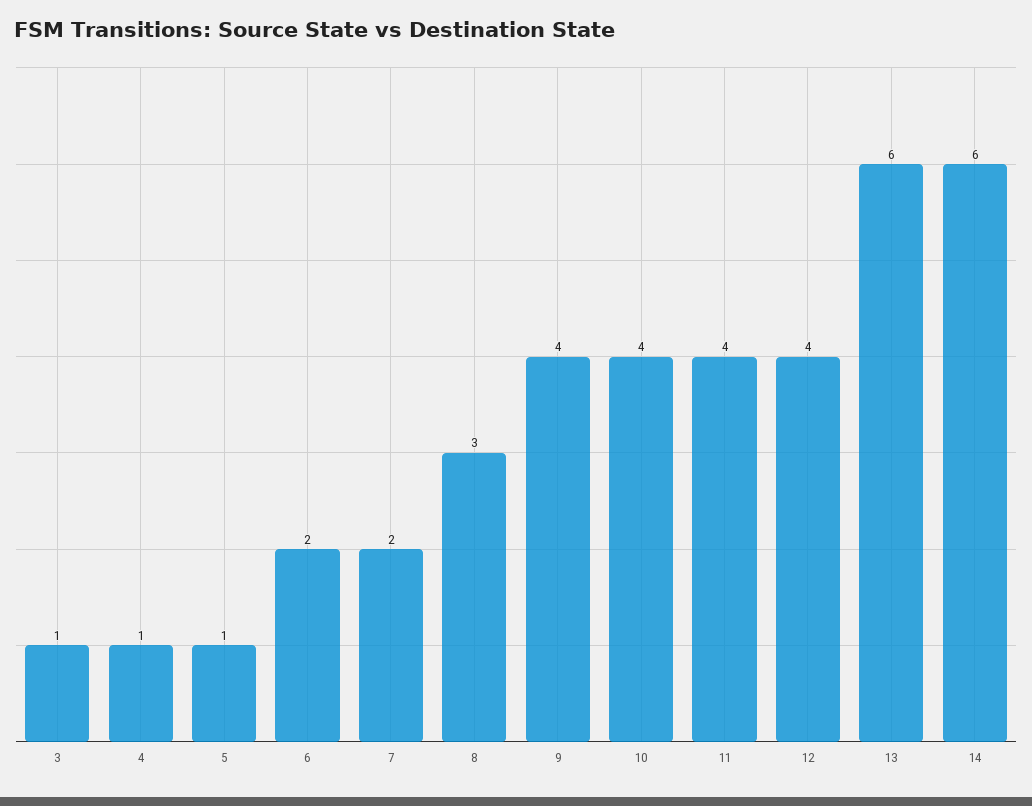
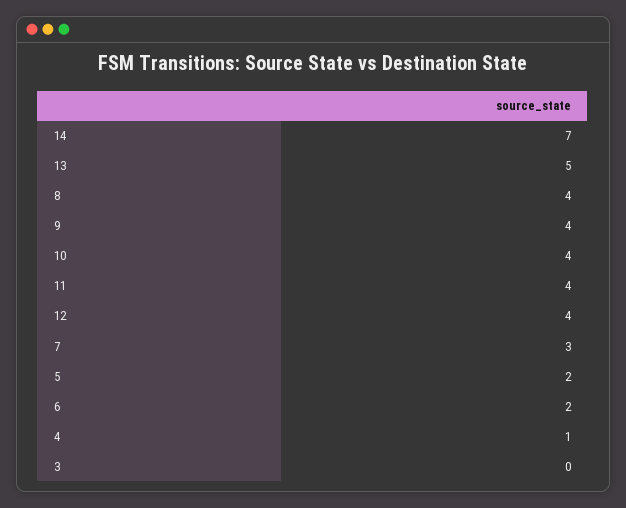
  {
-   "3": 1,
+   "3": 0,
    "4": 1,
-   "5": 1,
+   "5": 2,
    "6": 2,
-   "7": 2,
+   "7": 3,
-   "8": 3,
+   "8": 4,
    "9": 4,
    "10": 4,
    "11": 4,
    "12": 4,
-   "13": 6,
+   "13": 5,
-   "14": 6
+   "14": 7
  }

